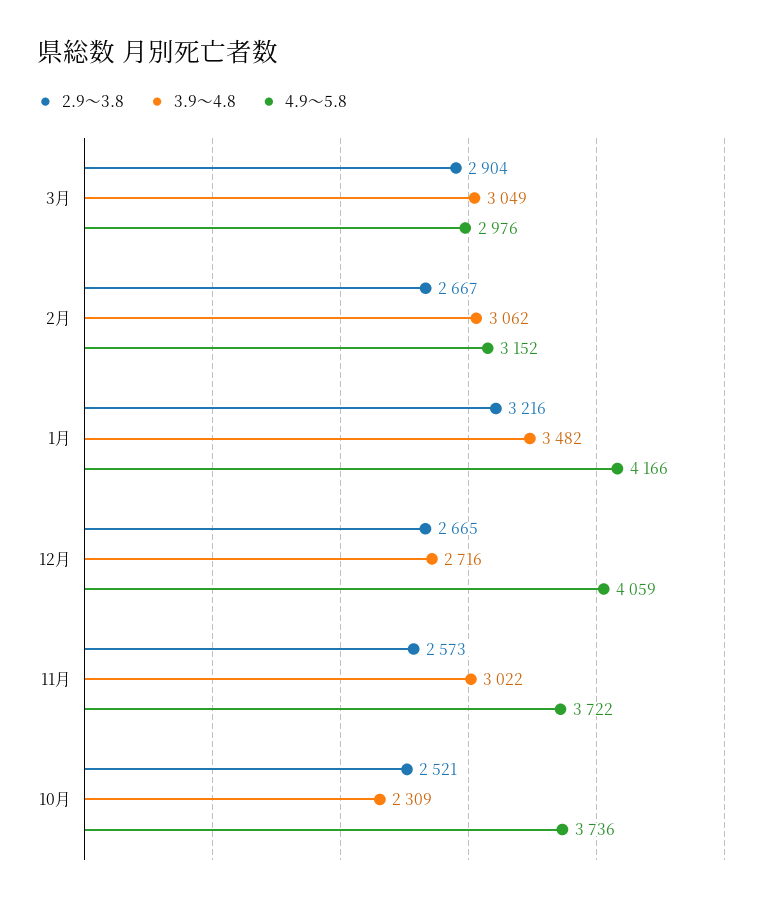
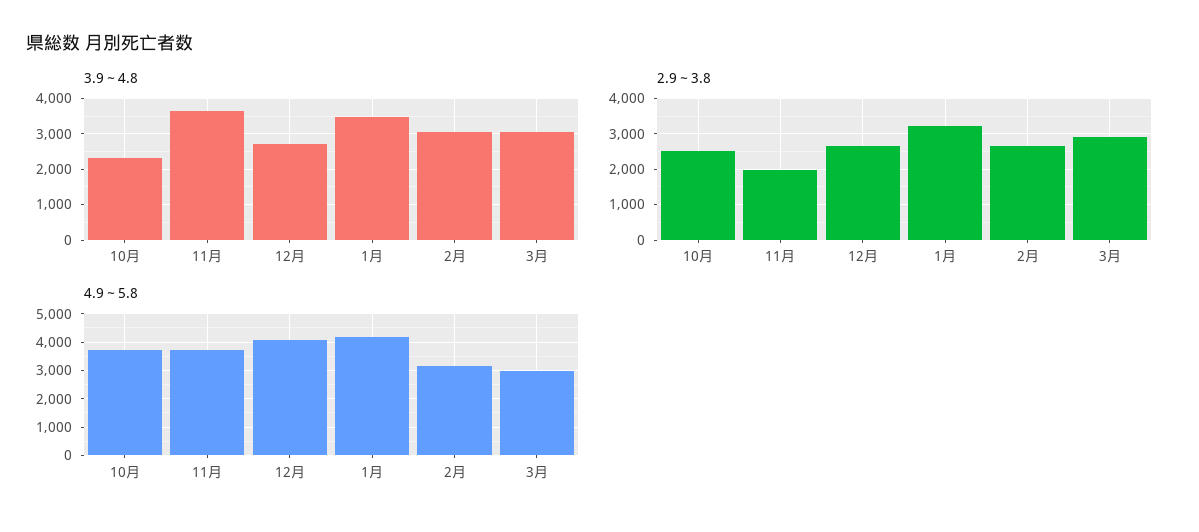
  {
    "2.9～3.8": {
      "3月": 2904,
      "2月": 2667,
      "1月": 3216,
      "12月": 2665,
-     "11月": 2573,
+     "11月": 2000,
      "10月": 2521
    },
    "3.9～4.8": {
      "3月": 3049,
      "2月": 3062,
      "1月": 3482,
      "12月": 2716,
-     "11月": 3022,
+     "11月": 3600,
      "10月": 2309
    },
    "4.9～5.8": {
      "3月": 2976,
      "2月": 3152,
      "1月": 4166,
      "12月": 4059,
      "11月": 3722,
      "10月": 3736
    }
  }

